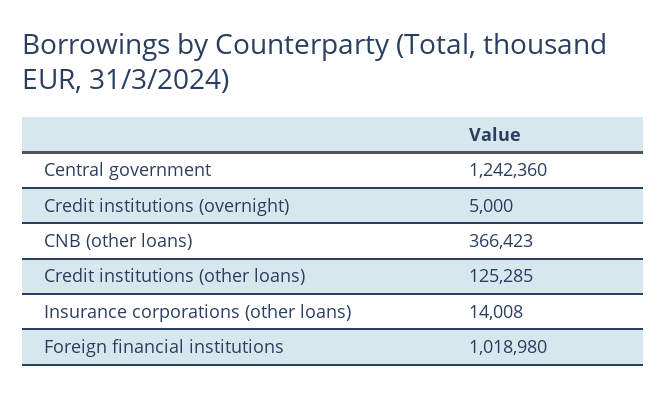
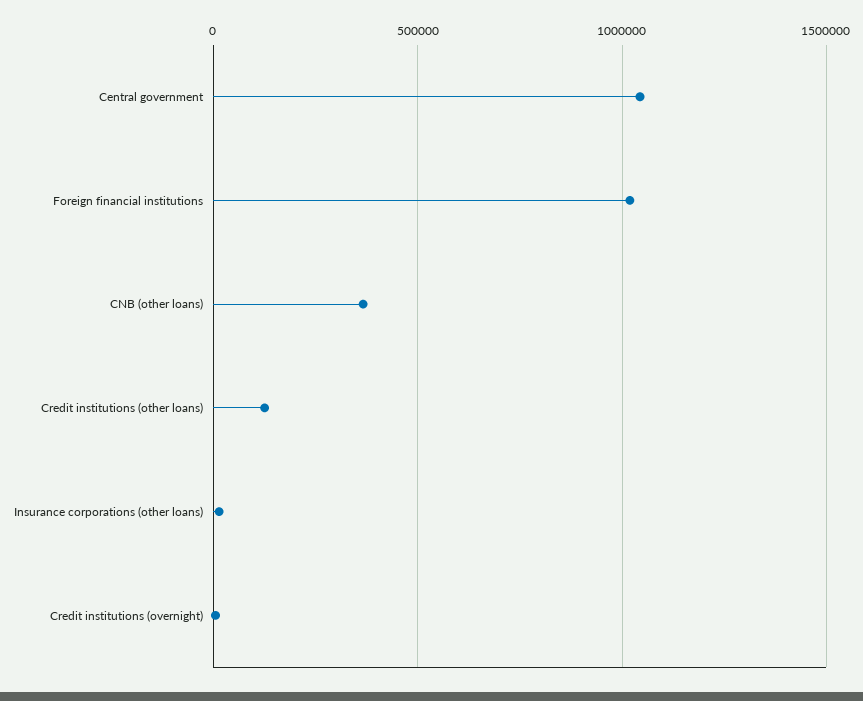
  {
-   "Central government": 1242360,
+   "Central government": 1050000,
    "Credit institutions (overnight)": 5000,
    "CNB (other loans)": 366423,
    "Credit institutions (other loans)": 125285,
    "Insurance corporations (other loans)": 14008,
    "Foreign financial institutions": 1018980
  }

